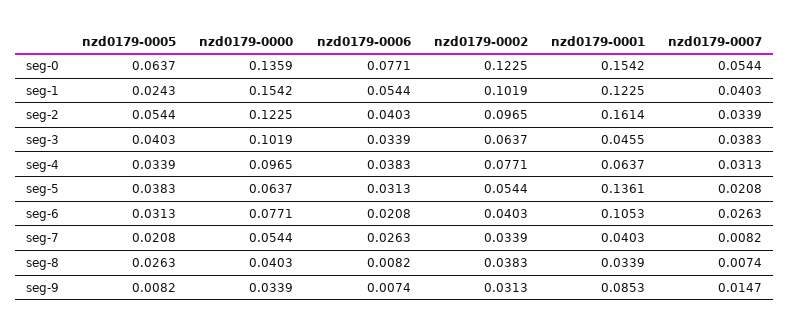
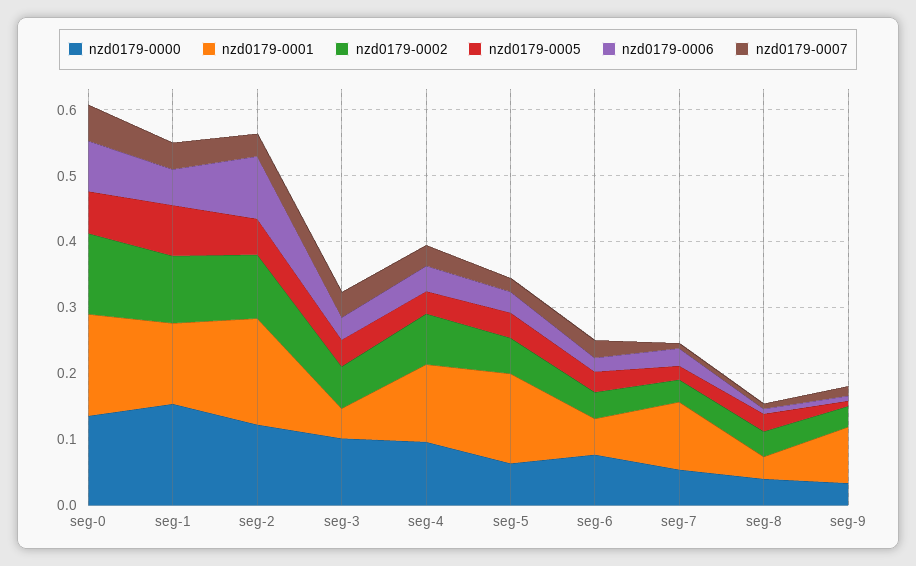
  {
    "nzd0179-0005": {
      "seg-0": 0.0637,
-     "seg-1": 0.0243,
+     "seg-1": 0.08,
      "seg-2": 0.0544,
      "seg-3": 0.0403,
      "seg-4": 0.0339,
      "seg-5": 0.0383,
      "seg-6": 0.0313,
      "seg-7": 0.0208,
      "seg-8": 0.0263,
      "seg-9": 0.0082
    },
    "nzd0179-0000": {
      "seg-0": 0.1359,
      "seg-1": 0.1542,
      "seg-2": 0.1225,
      "seg-3": 0.1019,
      "seg-4": 0.0965,
      "seg-5": 0.0637,
      "seg-6": 0.0771,
      "seg-7": 0.0544,
      "seg-8": 0.0403,
      "seg-9": 0.0339
    },
    "nzd0179-0006": {
      "seg-0": 0.0771,
      "seg-1": 0.0544,
-     "seg-2": 0.0403,
+     "seg-2": 0.1,
      "seg-3": 0.0339,
      "seg-4": 0.0383,
      "seg-5": 0.0313,
      "seg-6": 0.0208,
      "seg-7": 0.0263,
      "seg-8": 0.0082,
      "seg-9": 0.0074
    },
    "nzd0179-0002": {
      "seg-0": 0.1225,
      "seg-1": 0.1019,
      "seg-2": 0.0965,
      "seg-3": 0.0637,
      "seg-4": 0.0771,
      "seg-5": 0.0544,
      "seg-6": 0.0403,
      "seg-7": 0.0339,
      "seg-8": 0.0383,
      "seg-9": 0.0313
    },
    "nzd0179-0001": {
      "seg-0": 0.1542,
      "seg-1": 0.1225,
      "seg-2": 0.1614,
      "seg-3": 0.0455,
-     "seg-4": 0.0637,
+     "seg-4": 0.12,
      "seg-5": 0.1361,
-     "seg-6": 0.1053,
+     "seg-6": 0.06,
-     "seg-7": 0.0403,
+     "seg-7": 0.1,
      "seg-8": 0.0339,
      "seg-9": 0.0853
    },
    "nzd0179-0007": {
      "seg-0": 0.0544,
      "seg-1": 0.0403,
      "seg-2": 0.0339,
      "seg-3": 0.0383,
      "seg-4": 0.0313,
      "seg-5": 0.0208,
      "seg-6": 0.0263,
      "seg-7": 0.0082,
      "seg-8": 0.0074,
      "seg-9": 0.0147
    }
  }

